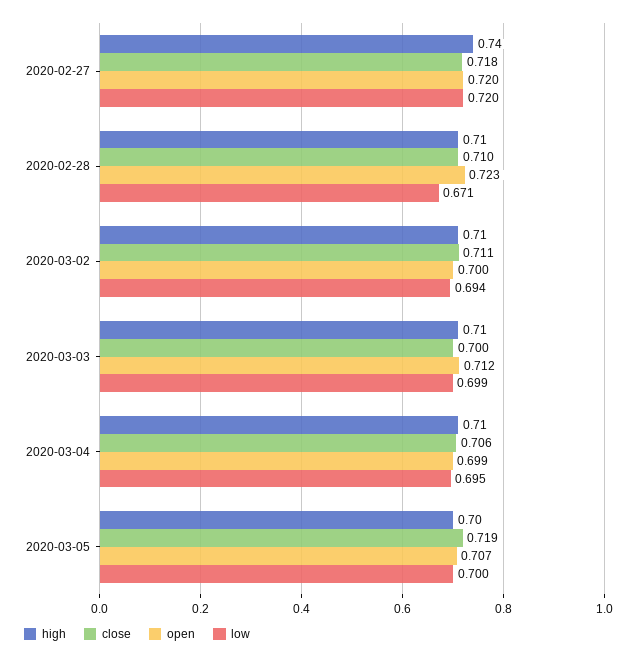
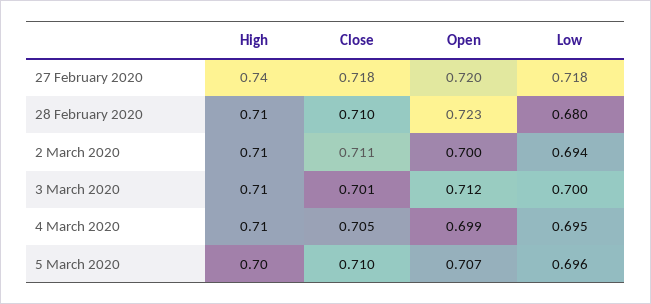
  {
    "high": {
      "2020-02-27": 0.74,
      "2020-02-28": 0.71,
      "2020-03-02": 0.71,
      "2020-03-03": 0.71,
      "2020-03-04": 0.71,
      "2020-03-05": 0.7
    },
    "close": {
      "2020-02-27": 0.718,
      "2020-02-28": 0.71,
      "2020-03-02": 0.711,
-     "2020-03-03": 0.7,
+     "2020-03-03": 0.701,
-     "2020-03-04": 0.706,
+     "2020-03-04": 0.705,
-     "2020-03-05": 0.719
+     "2020-03-05": 0.71
    },
    "open": {
      "2020-02-27": 0.72,
      "2020-02-28": 0.723,
      "2020-03-02": 0.7,
      "2020-03-03": 0.712,
      "2020-03-04": 0.699,
      "2020-03-05": 0.707
    },
    "low": {
-     "2020-02-27": 0.72,
+     "2020-02-27": 0.718,
-     "2020-02-28": 0.671,
+     "2020-02-28": 0.68,
      "2020-03-02": 0.694,
-     "2020-03-03": 0.699,
+     "2020-03-03": 0.7,
      "2020-03-04": 0.695,
-     "2020-03-05": 0.7
+     "2020-03-05": 0.696
    }
  }

